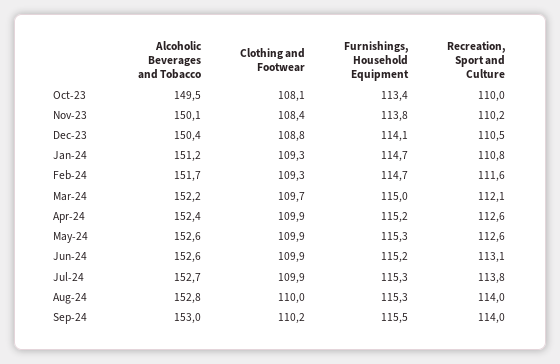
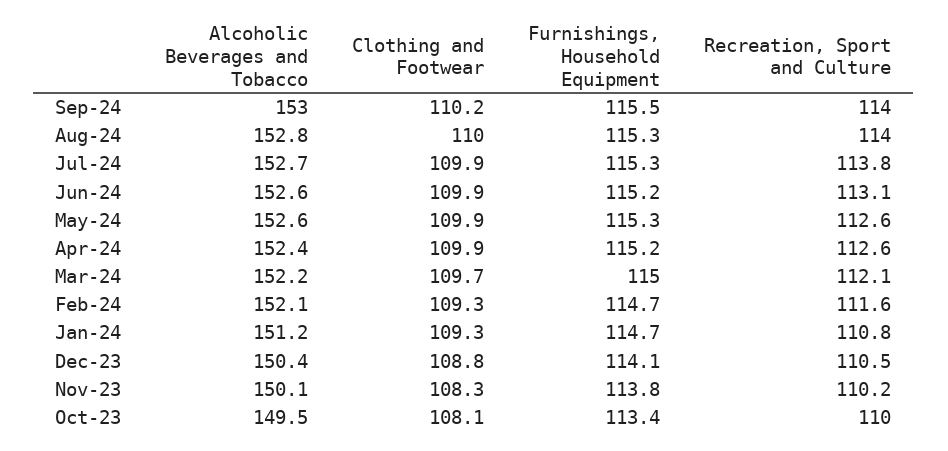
  {
    "Alcoholic Beverages and Tobacco": {
      "Oct-23": 149.5,
      "Nov-23": 150.1,
      "Dec-23": 150.4,
      "Jan-24": 151.2,
-     "Feb-24": 151.7,
+     "Feb-24": 152.1,
      "Mar-24": 152.2,
      "Apr-24": 152.4,
      "May-24": 152.6,
      "Jun-24": 152.6,
      "Jul-24": 152.7,
      "Aug-24": 152.8,
      "Sep-24": 153
    },
    "Clothing and Footwear": {
      "Oct-23": 108.1,
-     "Nov-23": 108.4,
+     "Nov-23": 108.3,
      "Dec-23": 108.8,
      "Jan-24": 109.3,
      "Feb-24": 109.3,
      "Mar-24": 109.7,
      "Apr-24": 109.9,
      "May-24": 109.9,
      "Jun-24": 109.9,
      "Jul-24": 109.9,
      "Aug-24": 110,
      "Sep-24": 110.2
    },
    "Furnishings, Household Equipment": {
      "Oct-23": 113.4,
      "Nov-23": 113.8,
      "Dec-23": 114.1,
      "Jan-24": 114.7,
      "Feb-24": 114.7,
      "Mar-24": 115,
      "Apr-24": 115.2,
      "May-24": 115.3,
      "Jun-24": 115.2,
      "Jul-24": 115.3,
      "Aug-24": 115.3,
      "Sep-24": 115.5
    },
    "Recreation, Sport and Culture": {
      "Oct-23": 110,
      "Nov-23": 110.2,
      "Dec-23": 110.5,
      "Jan-24": 110.8,
      "Feb-24": 111.6,
      "Mar-24": 112.1,
      "Apr-24": 112.6,
      "May-24": 112.6,
      "Jun-24": 113.1,
      "Jul-24": 113.8,
      "Aug-24": 114,
      "Sep-24": 114
    }
  }

